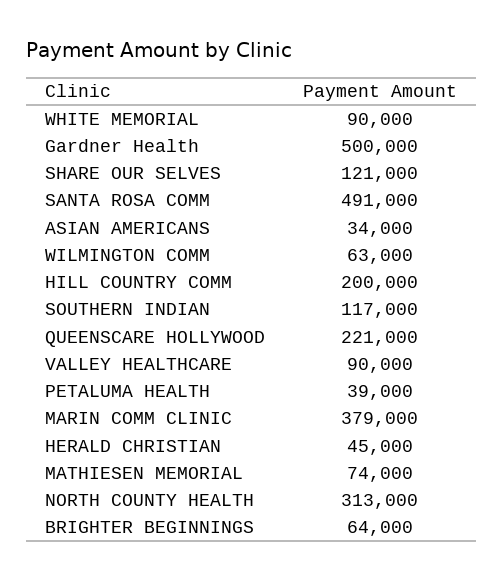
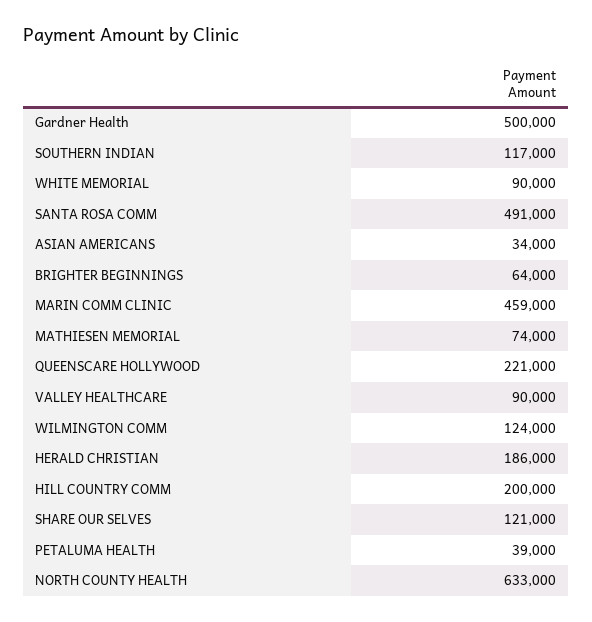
  {
    "WHITE MEMORIAL": 90000,
    "Gardner Health": 500000,
    "SHARE OUR SELVES": 121000,
    "SANTA ROSA COMM": 491000,
    "ASIAN AMERICANS": 34000,
-   "WILMINGTON COMM": 63000,
+   "WILMINGTON COMM": 124000,
    "HILL COUNTRY COMM": 200000,
    "SOUTHERN INDIAN": 117000,
    "QUEENSCARE HOLLYWOOD": 221000,
    "VALLEY HEALTHCARE": 90000,
    "PETALUMA HEALTH": 39000,
-   "MARIN COMM CLINIC": 379000,
+   "MARIN COMM CLINIC": 459000,
-   "HERALD CHRISTIAN": 45000,
+   "HERALD CHRISTIAN": 186000,
    "MATHIESEN MEMORIAL": 74000,
-   "NORTH COUNTY HEALTH": 313000,
+   "NORTH COUNTY HEALTH": 633000,
    "BRIGHTER BEGINNINGS": 64000
  }

